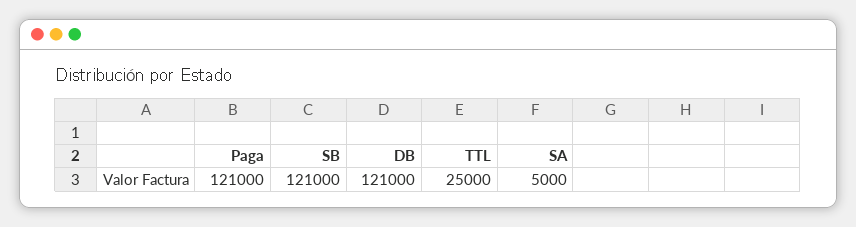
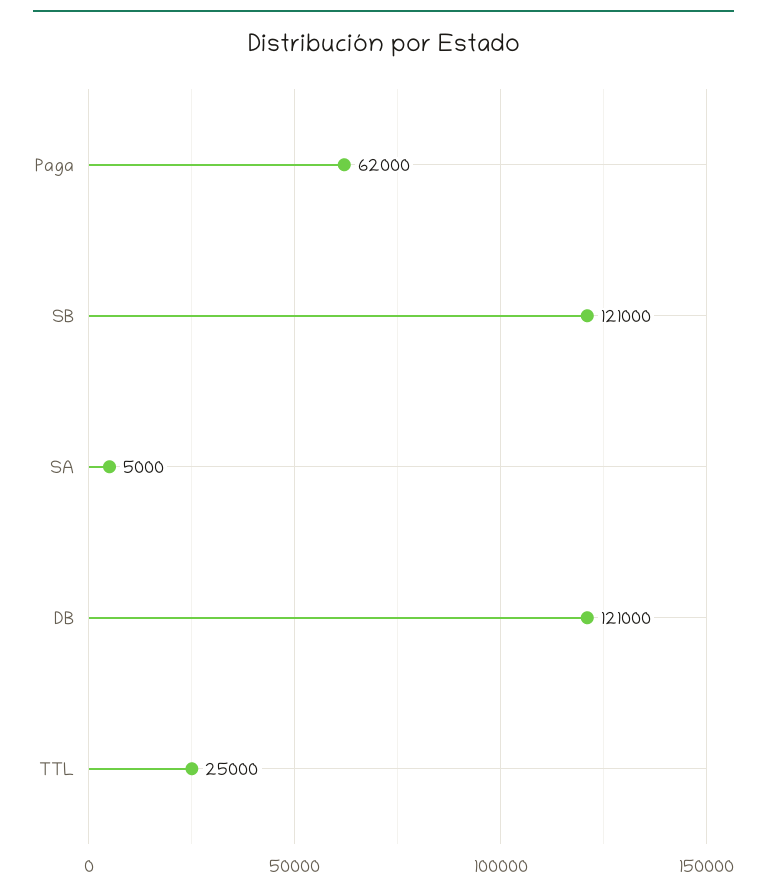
  {
-   "Paga": 121000,
+   "Paga": 62000,
    "SB": 121000,
    "DB": 121000,
    "TTL": 25000,
    "SA": 5000
  }

